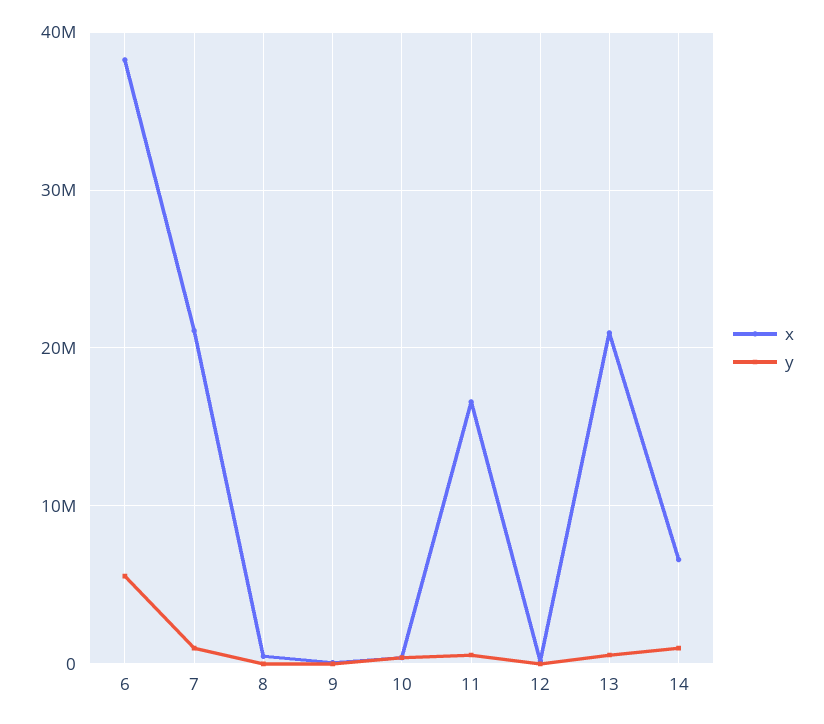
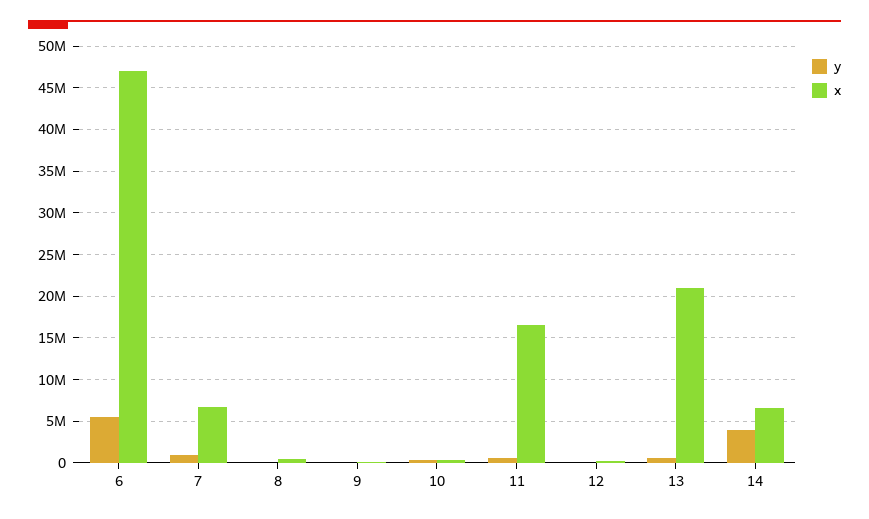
  {
    "x": {
-     "6": 38000000,
+     "6": 47000000,
-     "7": 21000000,
+     "7": 7000000,
      "8": 0,
      "9": 0,
      "10": 0,
      "11": 17000000,
      "12": 0,
      "13": 21000000,
      "14": 7000000
    },
    "y": {
      "6": 6000000,
      "7": 1000000,
      "8": 0,
      "9": 0,
      "10": 0,
      "11": 1000000,
      "12": 0,
      "13": 1000000,
-     "14": 1000000
+     "14": 4000000
    }
  }

